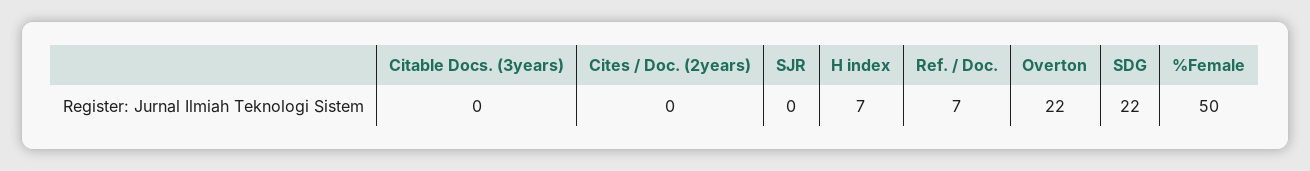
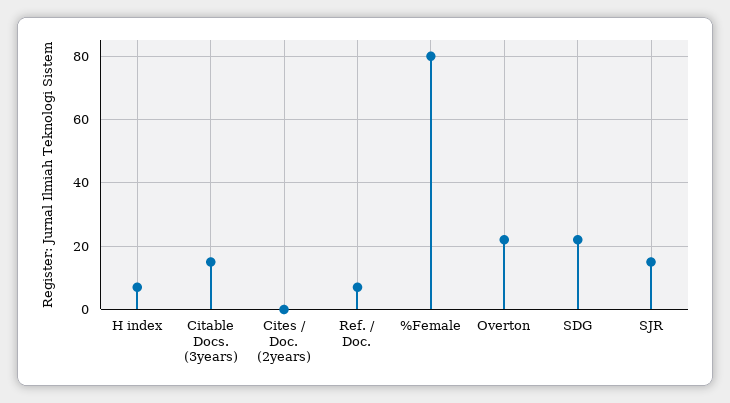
  {
-   "Citable Docs. (3years)": 0,
+   "Citable Docs. (3years)": 15,
    "Cites / Doc. (2years)": 0,
-   "SJR": 0,
+   "SJR": 15,
    "H index": 7,
    "Ref. / Doc.": 7,
    "Overton": 22,
    "SDG": 22,
-   "%Female": 50
+   "%Female": 80
  }

